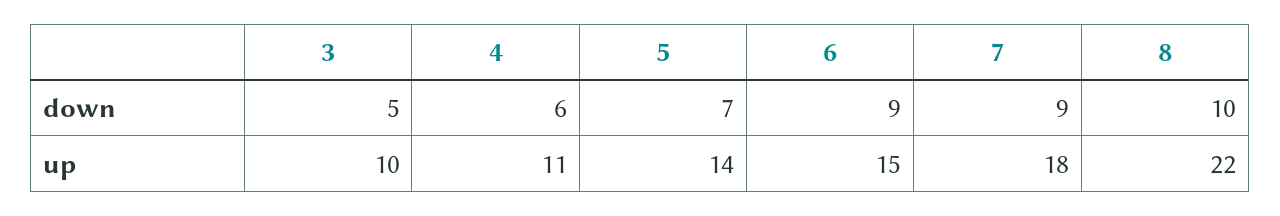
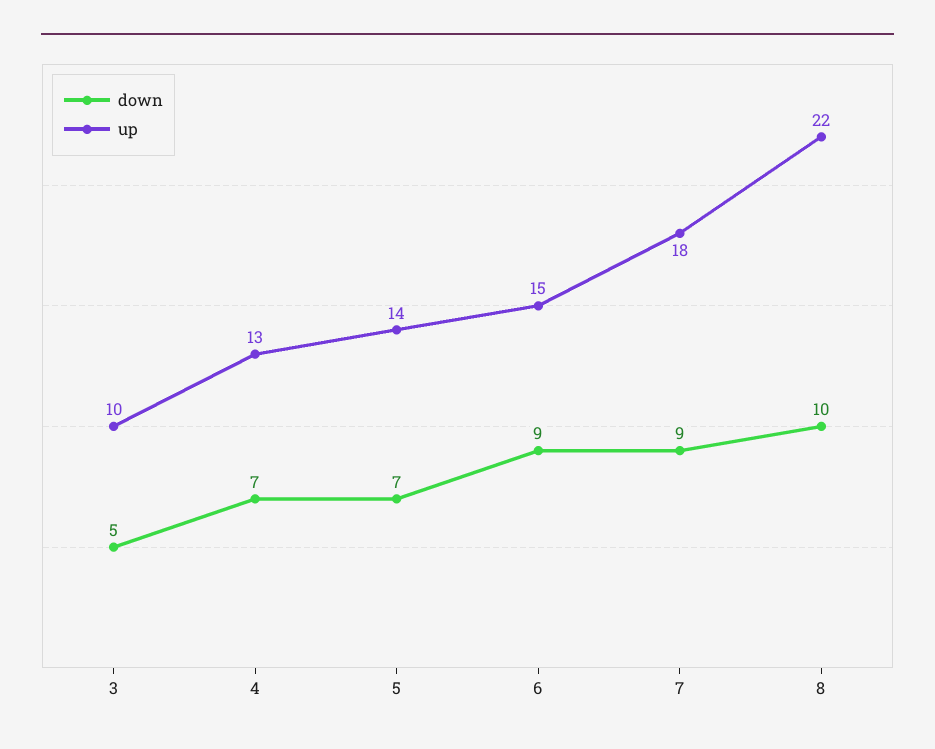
  {
    "down": {
      "3": 5,
-     "4": 6,
+     "4": 7,
      "5": 7,
      "6": 9,
      "7": 9,
      "8": 10
    },
    "up": {
      "3": 10,
-     "4": 11,
+     "4": 13,
      "5": 14,
      "6": 15,
      "7": 18,
      "8": 22
    }
  }

